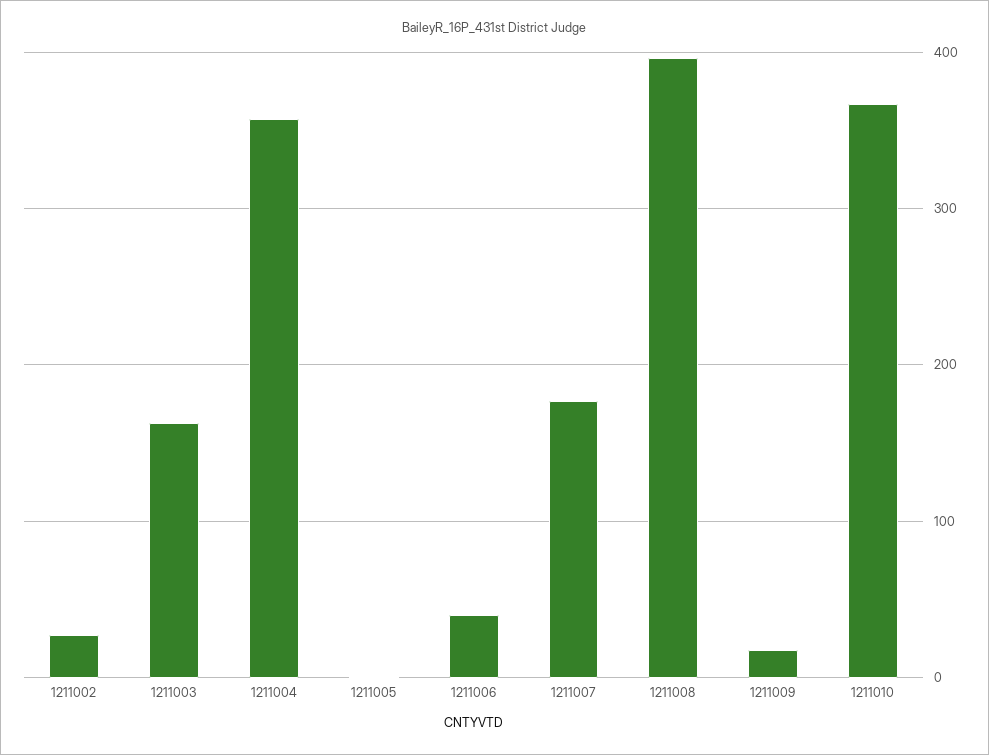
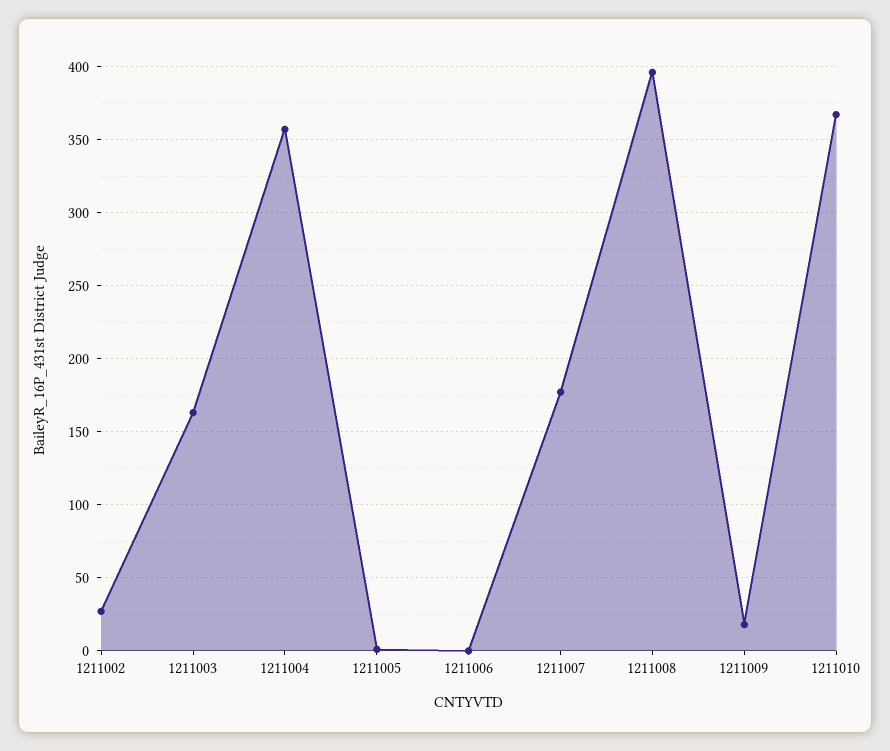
  {
    "1211002": 25,
    "1211003": 165,
    "1211004": 355,
    "1211005": 0,
-   "1211006": 40,
+   "1211006": 0,
    "1211007": 175,
    "1211008": 395,
    "1211009": 20,
    "1211010": 365
  }

